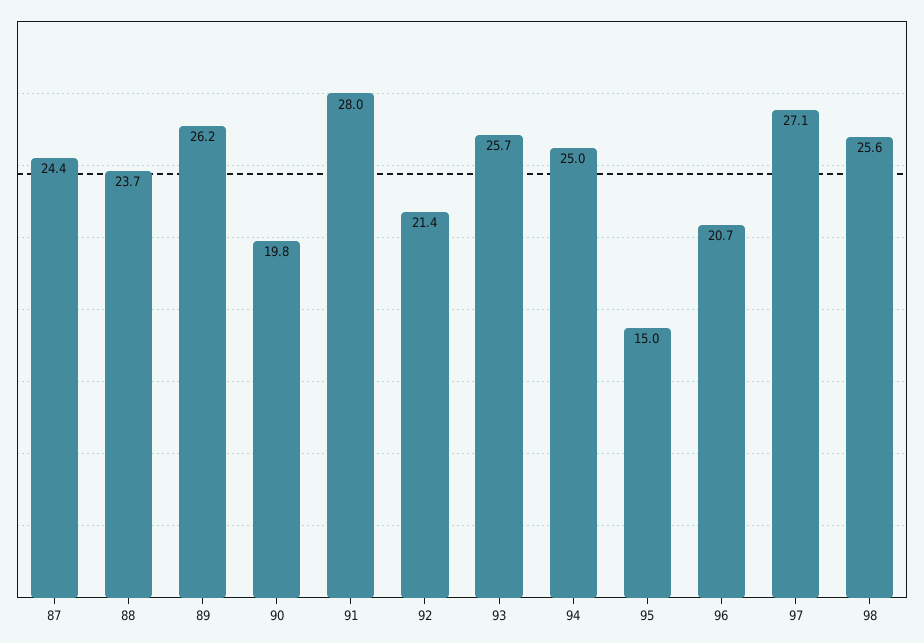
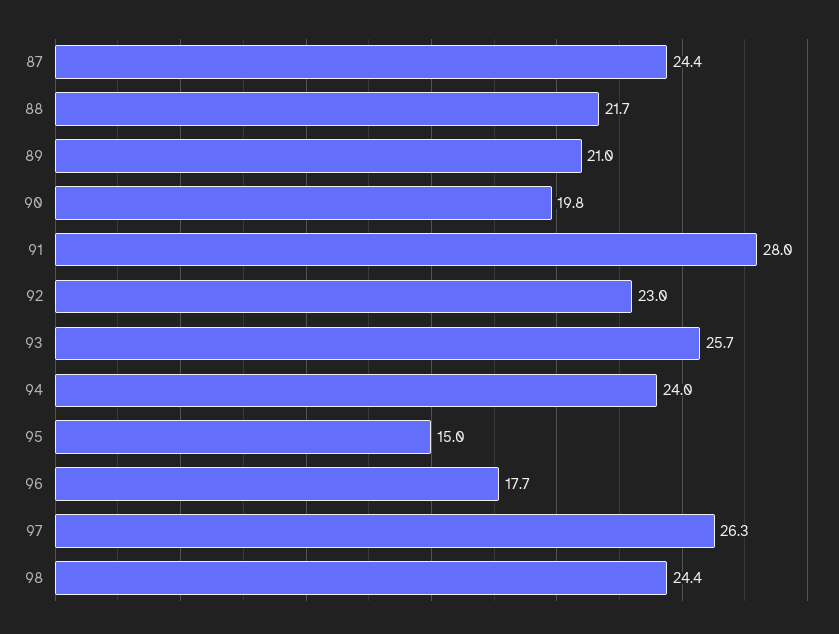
  {
    "87": 24.4,
-   "88": 23.7,
+   "88": 21.7,
-   "89": 26.2,
+   "89": 21,
    "90": 19.8,
    "91": 28,
-   "92": 21.4,
+   "92": 23,
    "93": 25.7,
-   "94": 25,
+   "94": 24,
    "95": 15,
-   "96": 20.7,
+   "96": 17.7,
-   "97": 27.1,
+   "97": 26.3,
-   "98": 25.6
+   "98": 24.4
  }

